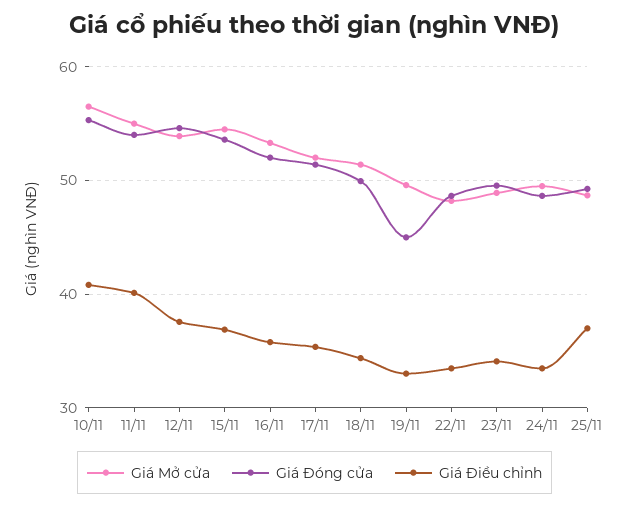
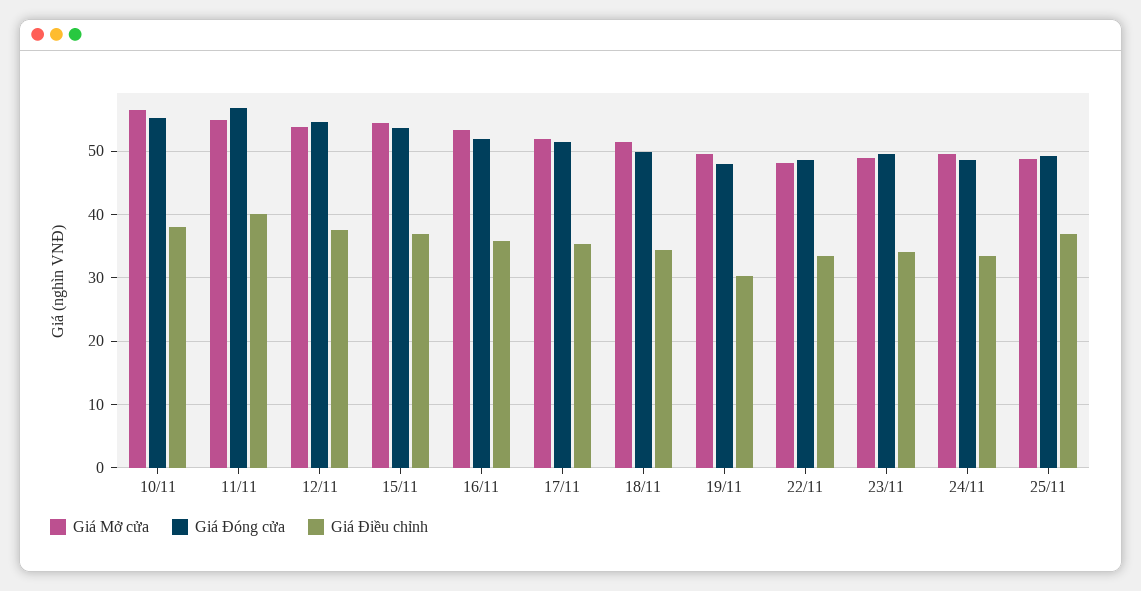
  {
    "Giá Mở cửa": {
      "10/11": 57,
      "11/11": 55,
      "12/11": 54,
      "15/11": 55,
      "16/11": 53,
      "17/11": 52,
      "18/11": 51,
      "19/11": 50,
      "22/11": 48,
      "23/11": 49,
      "24/11": 50,
      "25/11": 49
    },
    "Giá Đóng cửa": {
      "10/11": 55,
-     "11/11": 54,
+     "11/11": 57,
      "12/11": 55,
      "15/11": 54,
      "16/11": 52,
      "17/11": 51,
      "18/11": 50,
-     "19/11": 45,
+     "19/11": 48,
      "22/11": 49,
      "23/11": 50,
      "24/11": 49,
      "25/11": 49
    },
    "Giá Điều chỉnh": {
-     "10/11": 41,
+     "10/11": 38,
      "11/11": 40,
      "12/11": 38,
      "15/11": 37,
      "16/11": 36,
      "17/11": 35,
      "18/11": 34,
-     "19/11": 33,
+     "19/11": 30,
      "22/11": 33,
      "23/11": 34,
      "24/11": 33,
      "25/11": 37
    }
  }

